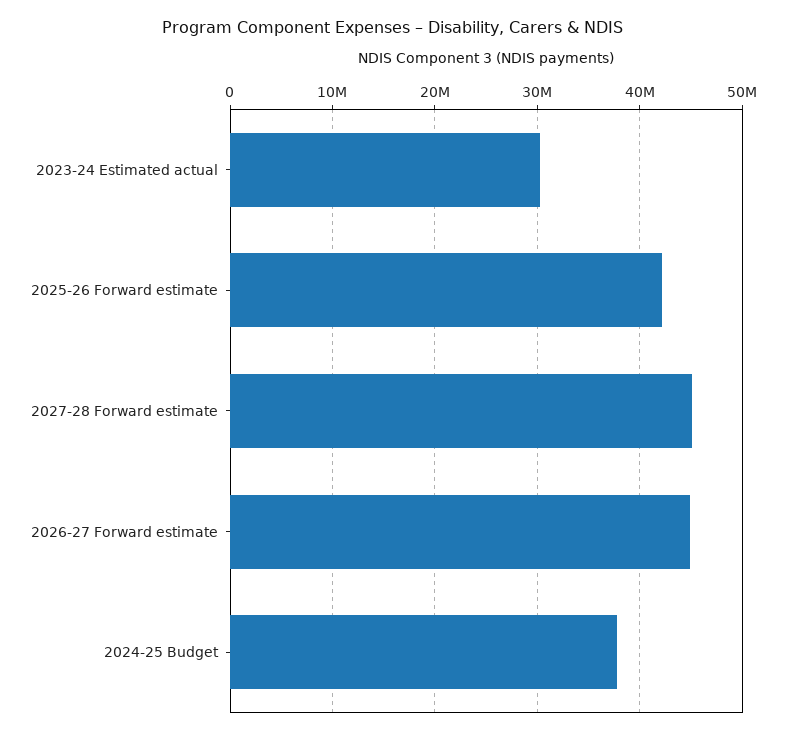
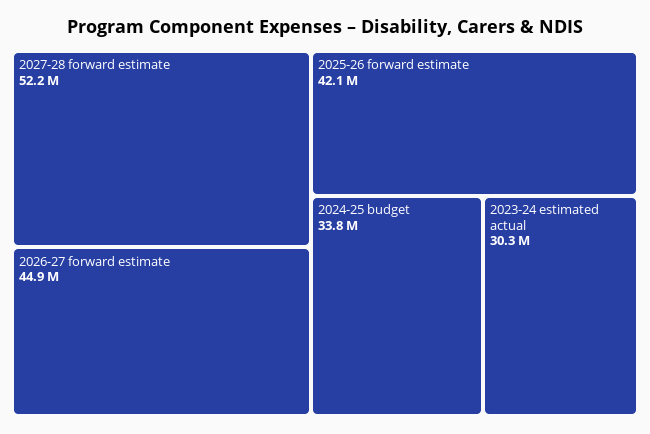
  {
    "2023-24 Estimated actual": 30300000,
    "2025-26 Forward estimate": 42100000,
-   "2027-28 Forward estimate": 45000000,
+   "2027-28 Forward estimate": 52200000,
    "2026-27 Forward estimate": 44900000,
-   "2024-25 Budget": 38000000
+   "2024-25 Budget": 33800000
  }

